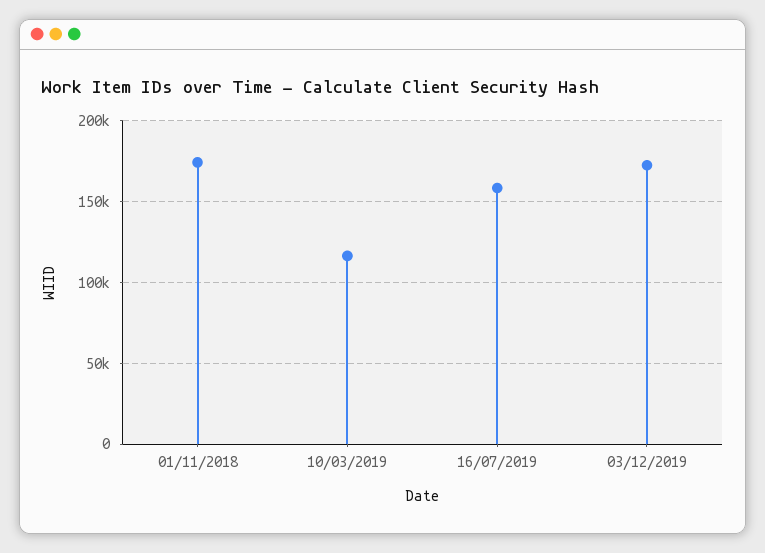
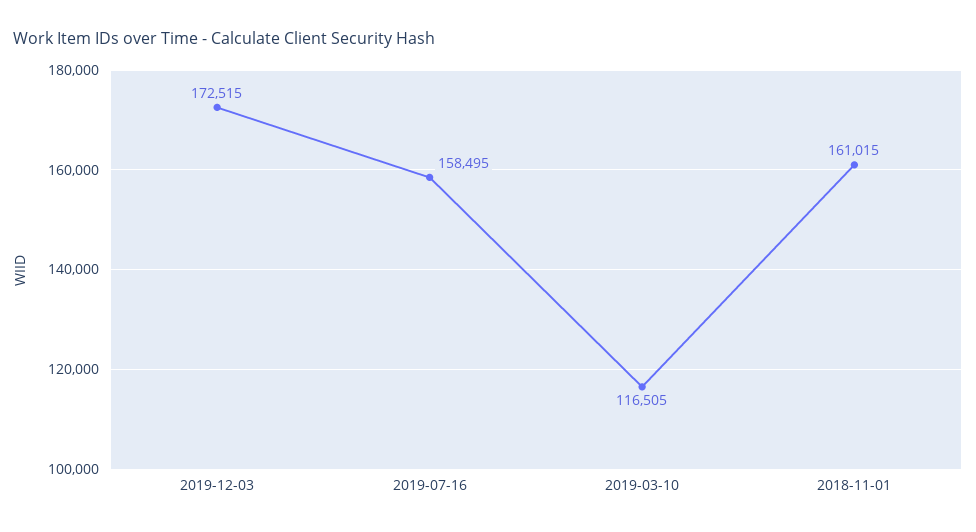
  {
-   "01/11/2018": 175000,
+   "01/11/2018": 161015,
    "10/03/2019": 116505,
    "16/07/2019": 158495,
    "03/12/2019": 172515
  }

